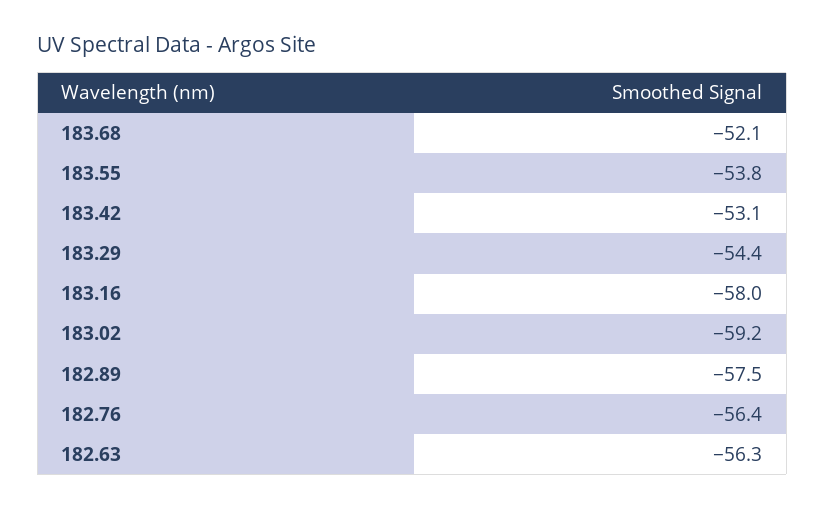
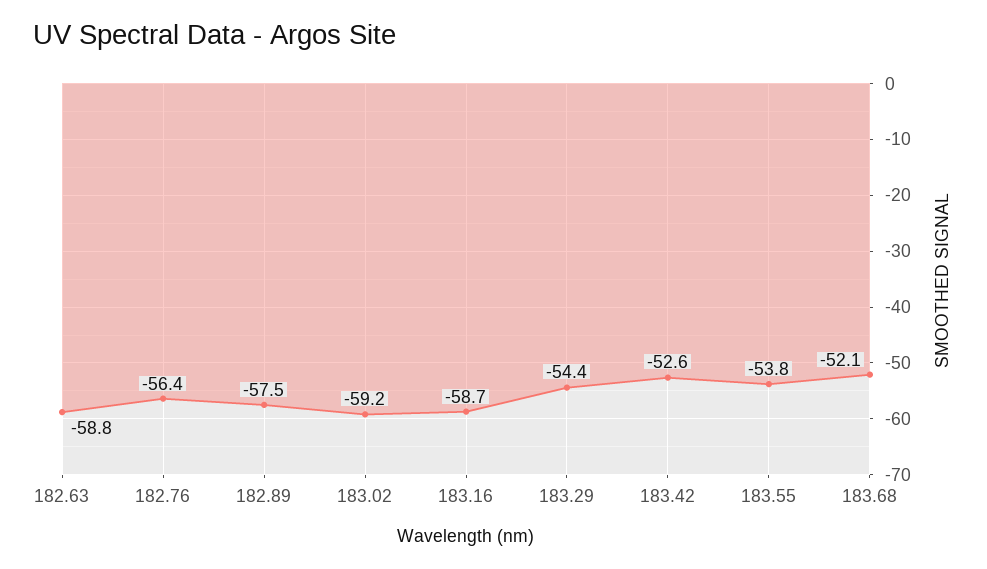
  {
    "183.68": -52.1,
    "183.55": -53.8,
-   "183.42": -53.1,
+   "183.42": -52.6,
    "183.29": -54.4,
-   "183.16": -58,
+   "183.16": -58.7,
    "183.02": -59.2,
    "182.89": -57.5,
    "182.76": -56.4,
-   "182.63": -56.3
+   "182.63": -58.8
  }

